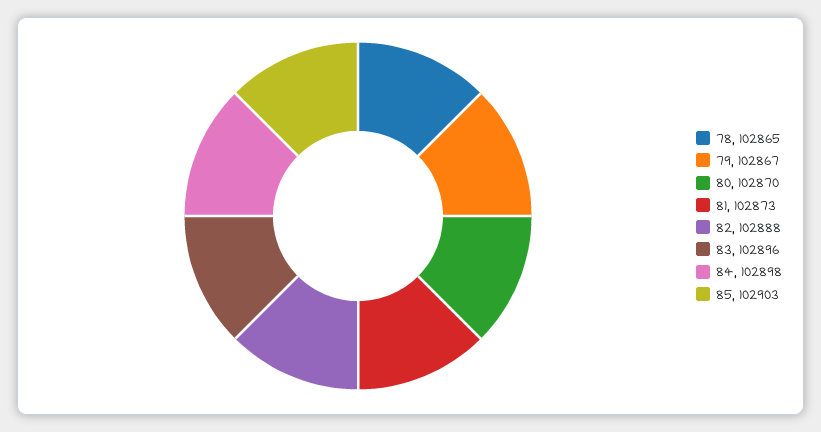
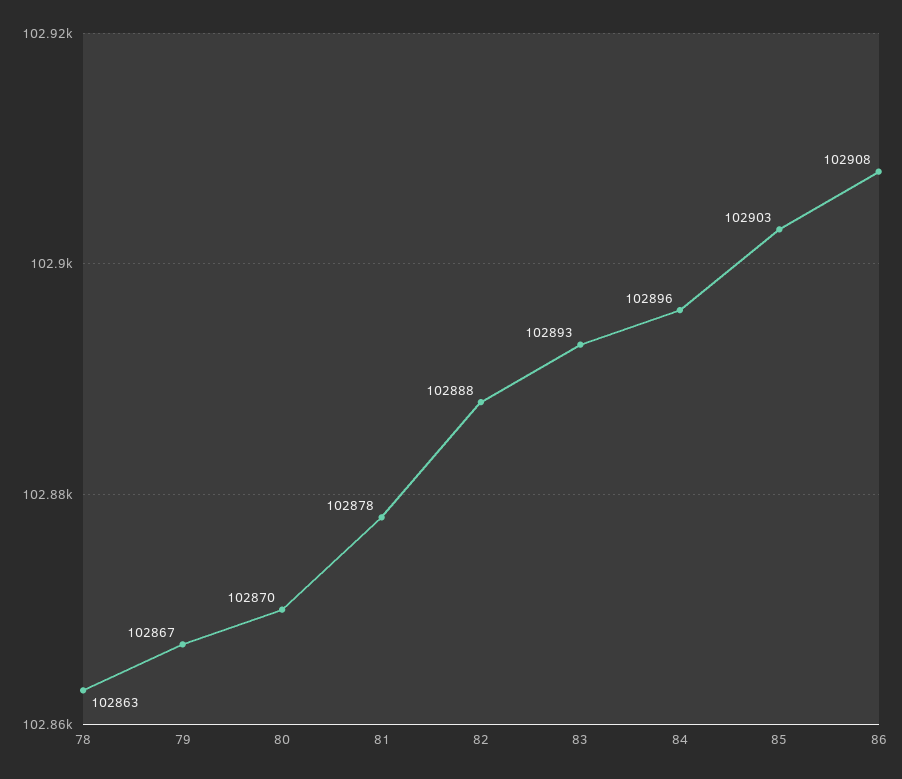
  {
-   "78": 102865,
+   "78": 102863,
    "79": 102867,
    "80": 102870,
-   "81": 102873,
+   "81": 102878,
    "82": 102888,
-   "83": 102896,
+   "83": 102893,
-   "84": 102898,
+   "84": 102896,
-   "85": 102903
+   "85": 102903,
+   "86": 102908
  }

